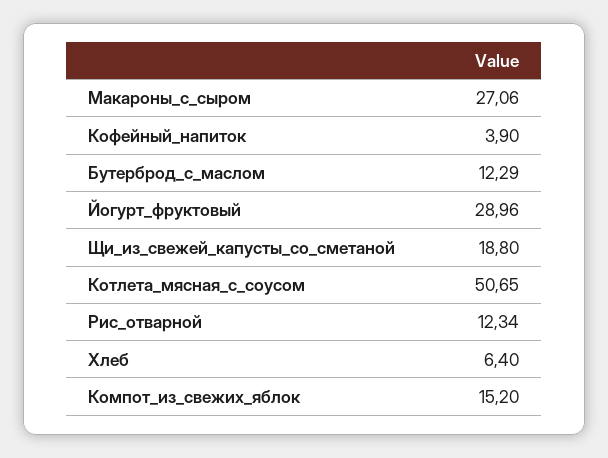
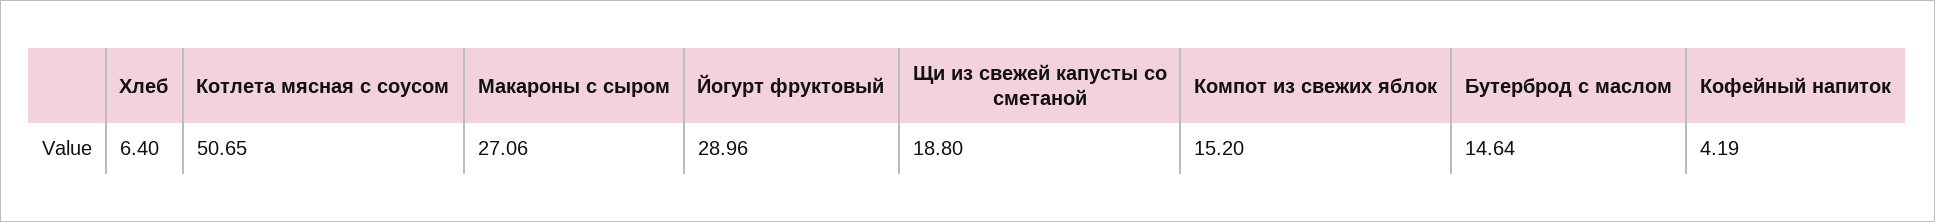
  {
    "Макароны_с_сыром": 27.06,
-   "Кофейный_напиток": 3.9,
+   "Кофейный_напиток": 4.19,
-   "Бутерброд_с_маслом": 12.29,
+   "Бутерброд_с_маслом": 14.64,
    "Йогурт_фруктовый": 28.96,
    "Щи_из_свежей_капусты_со_сметаной": 18.8,
    "Котлета_мясная_с_соусом": 50.65,
-   "Рис_отварной": 12.34,
    "Хлеб": 6.4,
    "Компот_из_свежих_яблок": 15.2
  }

